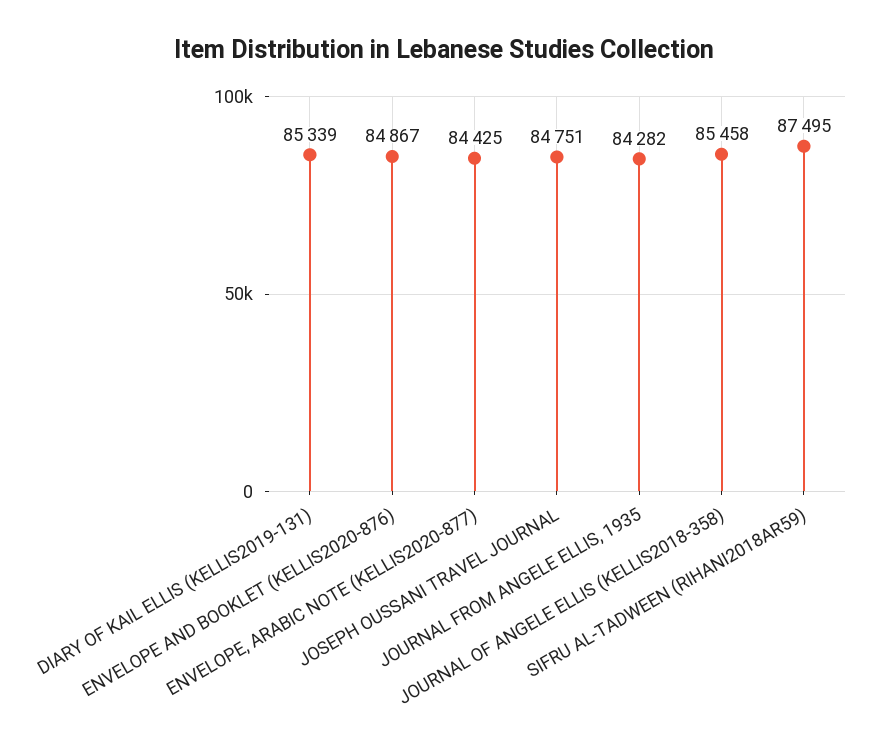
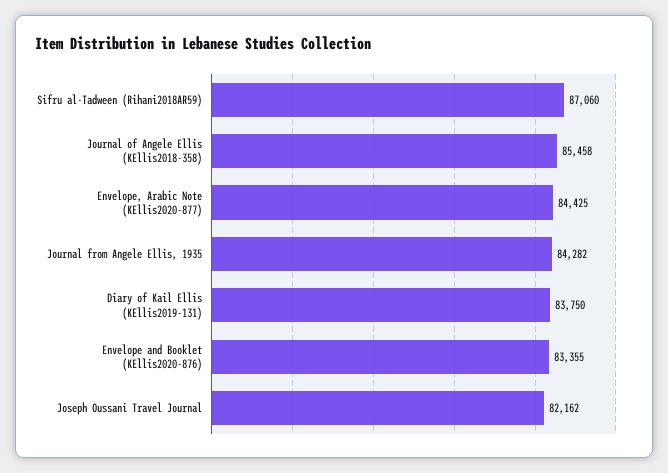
  {
-   "DIARY OF KAIL ELLIS (KELLIS2019-131)": 85339,
+   "DIARY OF KAIL ELLIS (KELLIS2019-131)": 83750,
-   "ENVELOPE AND BOOKLET (KELLIS2020-876)": 84867,
+   "ENVELOPE AND BOOKLET (KELLIS2020-876)": 83355,
    "ENVELOPE, ARABIC NOTE (KELLIS2020-877)": 84425,
-   "JOSEPH OUSSANI TRAVEL JOURNAL": 84751,
+   "JOSEPH OUSSANI TRAVEL JOURNAL": 82162,
    "JOURNAL FROM ANGELE ELLIS, 1935": 84282,
    "JOURNAL OF ANGELE ELLIS (KELLIS2018-358)": 85458,
-   "SIFRU AL-TADWEEN (RIHANI2018AR59)": 87495
+   "SIFRU AL-TADWEEN (RIHANI2018AR59)": 87060
  }

